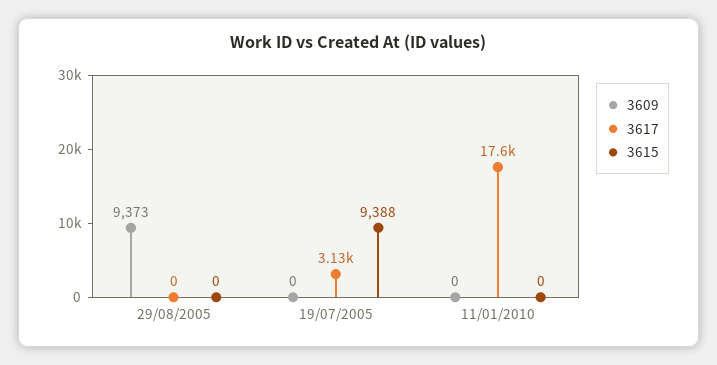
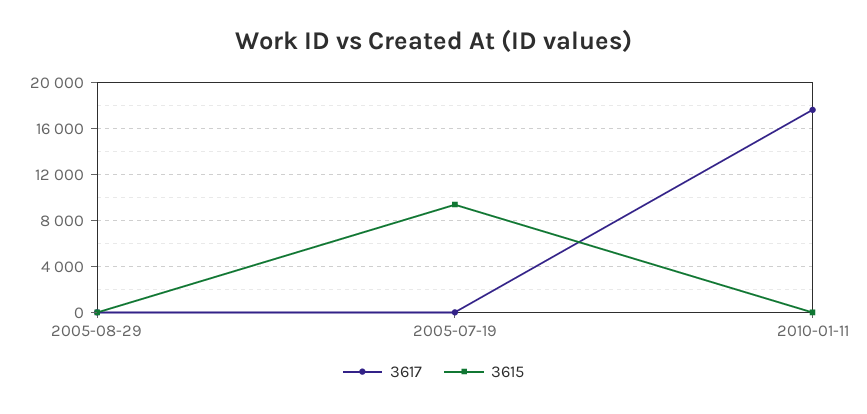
  {
-   "3609": {
-     "29/08/2005": 9373,
-     "19/07/2005": 0,
-     "11/01/2010": 0
-   },
    "3617": {
      "29/08/2005": 0,
-     "19/07/2005": 3130,
+     "19/07/2005": 0,
      "11/01/2010": 17600
    },
    "3615": {
      "29/08/2005": 0,
      "19/07/2005": 9388,
      "11/01/2010": 0
    }
  }

